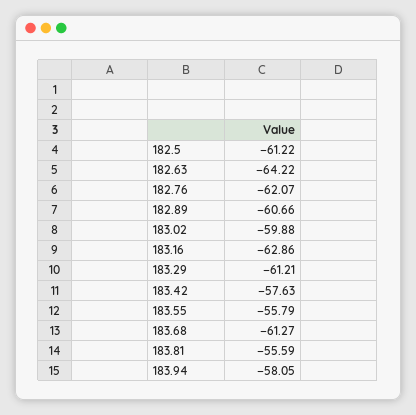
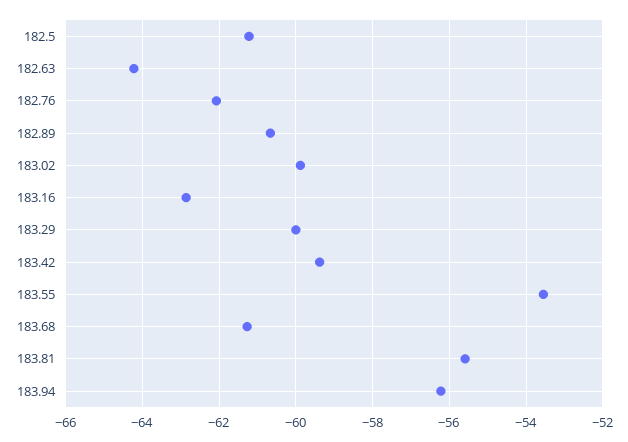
  {
    "182.5": -61.22,
    "182.63": -64.22,
    "182.76": -62.07,
    "182.89": -60.66,
    "183.02": -59.88,
    "183.16": -62.86,
-   "183.29": -61.21,
+   "183.29": -60,
-   "183.42": -57.63,
+   "183.42": -59.4,
-   "183.55": -55.79,
+   "183.55": -53.6,
    "183.68": -61.27,
    "183.81": -55.59,
-   "183.94": -58.05
+   "183.94": -56.2
  }

